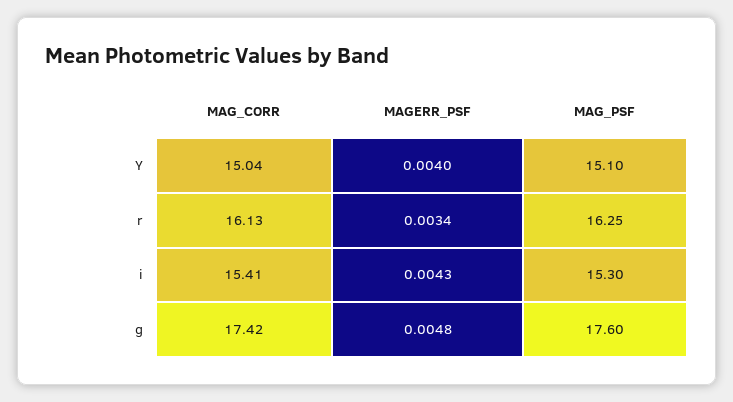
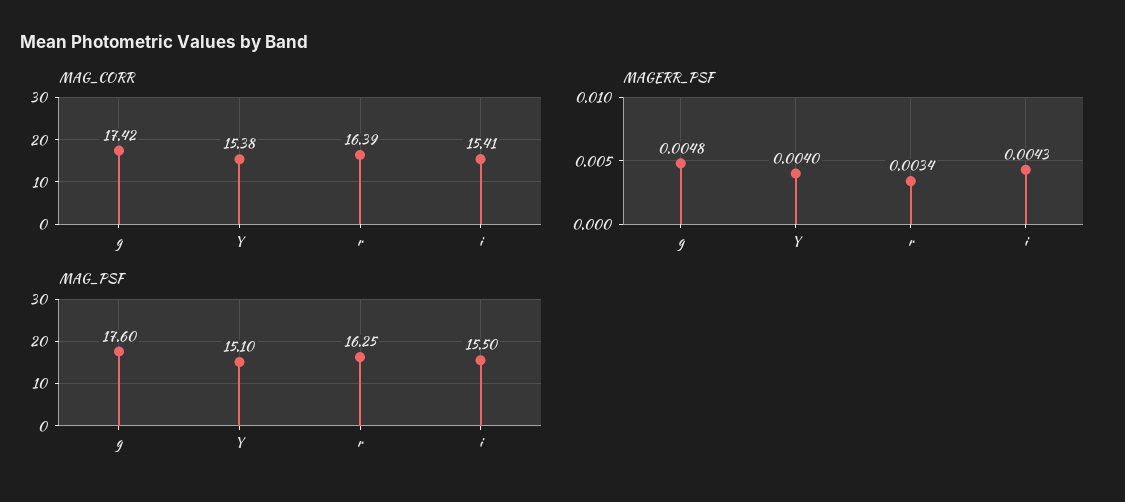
  {
    "MAG_CORR": {
-     "Y": 15.04,
+     "Y": 15.38,
-     "r": 16.13,
+     "r": 16.39,
      "i": 15.41,
      "g": 17.42
    },
    "MAGERR_PSF": {
      "Y": 0.004,
      "r": 0.0034,
      "i": 0.0043,
      "g": 0.0048
    },
    "MAG_PSF": {
      "Y": 15.1,
      "r": 16.25,
-     "i": 15.3,
+     "i": 15.5,
      "g": 17.6
    }
  }

